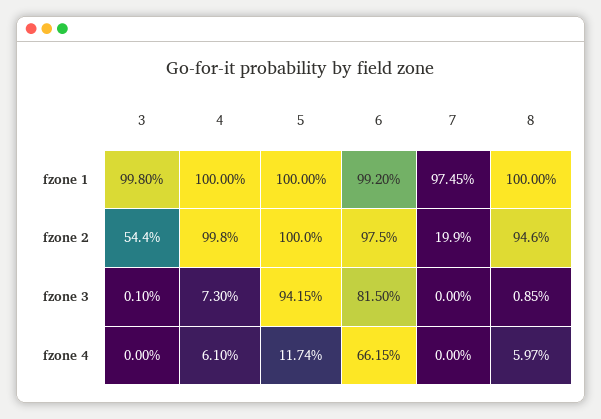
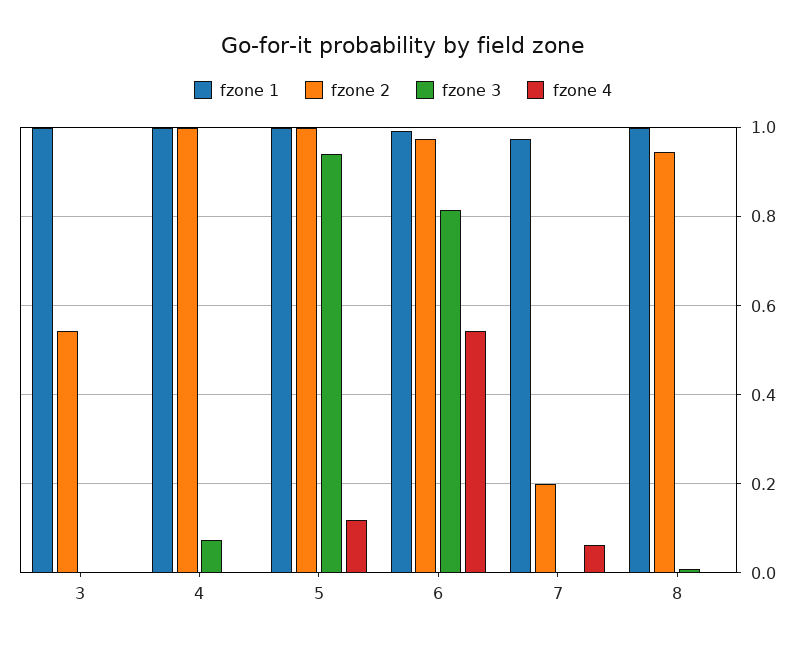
  {
    "fzone 1": {
      "3": 0.998,
      "4": 1,
      "5": 1,
      "6": 0.992,
      "7": 0.9745,
      "8": 1
    },
    "fzone 2": {
      "3": 0.544,
      "4": 0.998,
      "5": 1,
      "6": 0.975,
      "7": 0.199,
      "8": 0.946
    },
    "fzone 3": {
      "3": 0.001,
      "4": 0.073,
      "5": 0.9415,
      "6": 0.815,
      "7": 0,
      "8": 0.0085
    },
    "fzone 4": {
      "3": 0,
-     "4": 0.061,
+     "4": 0,
      "5": 0.1174,
-     "6": 0.6615,
+     "6": 0.54,
-     "7": 0,
+     "7": 0.06,
-     "8": 0.0597
+     "8": 0
    }
  }

